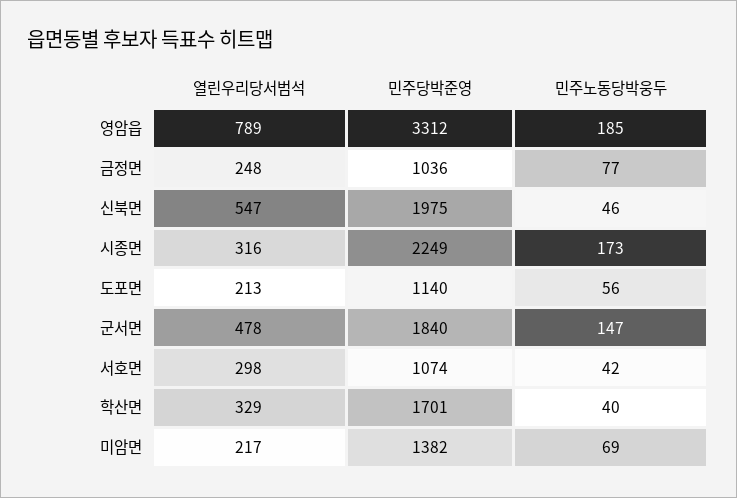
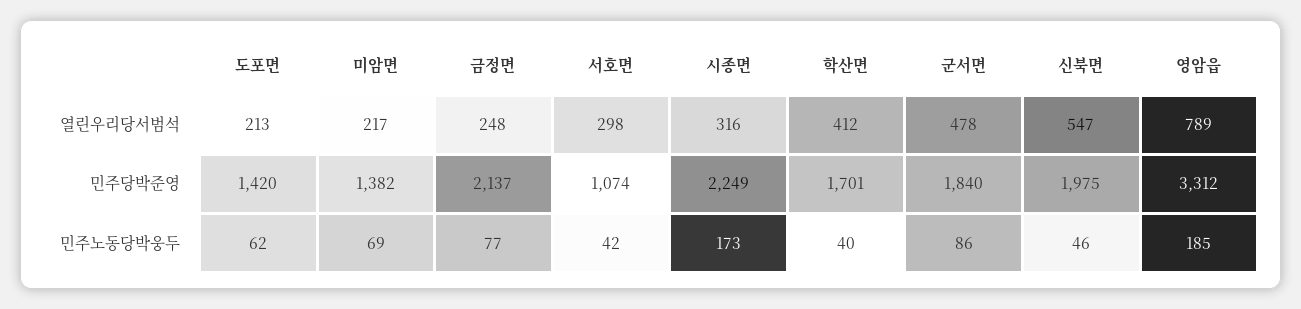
  {
    "열린우리당서범석": {
      "영암읍": 789,
      "금정면": 248,
      "신북면": 547,
      "시종면": 316,
      "도포면": 213,
      "군서면": 478,
      "서호면": 298,
-     "학산면": 329,
+     "학산면": 412,
      "미암면": 217
    },
    "민주당박준영": {
      "영암읍": 3312,
-     "금정면": 1036,
+     "금정면": 2137,
      "신북면": 1975,
      "시종면": 2249,
-     "도포면": 1140,
+     "도포면": 1420,
      "군서면": 1840,
      "서호면": 1074,
      "학산면": 1701,
      "미암면": 1382
    },
    "민주노동당박웅두": {
      "영암읍": 185,
      "금정면": 77,
      "신북면": 46,
      "시종면": 173,
-     "도포면": 56,
+     "도포면": 62,
-     "군서면": 147,
+     "군서면": 86,
      "서호면": 42,
      "학산면": 40,
      "미암면": 69
    }
  }

